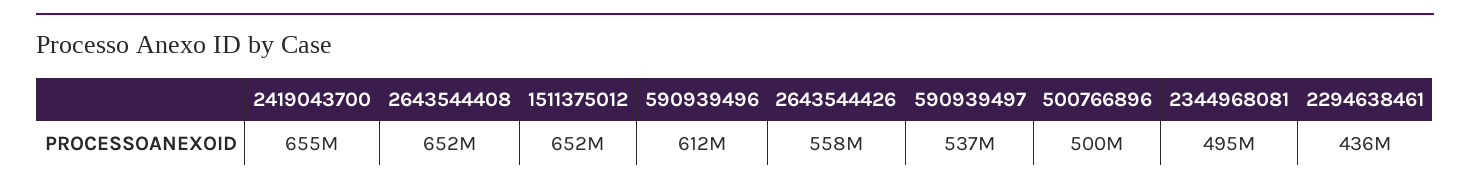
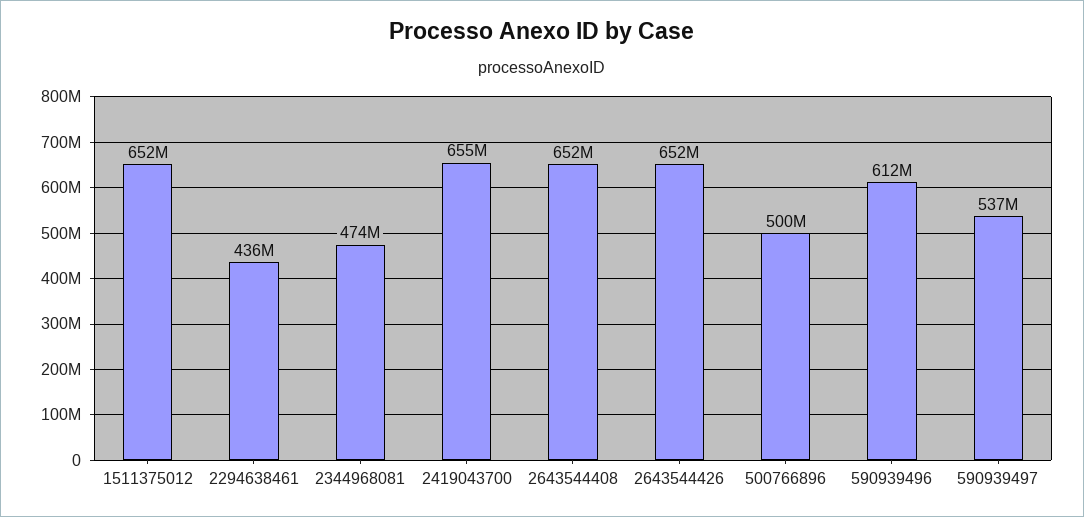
  {
    "2419043700": 655000000,
    "2643544408": 652000000,
    "1511375012": 652000000,
    "590939496": 612000000,
-   "2643544426": 558000000,
+   "2643544426": 652000000,
    "590939497": 537000000,
    "500766896": 500000000,
-   "2344968081": 495000000,
+   "2344968081": 474000000,
    "2294638461": 436000000
  }

